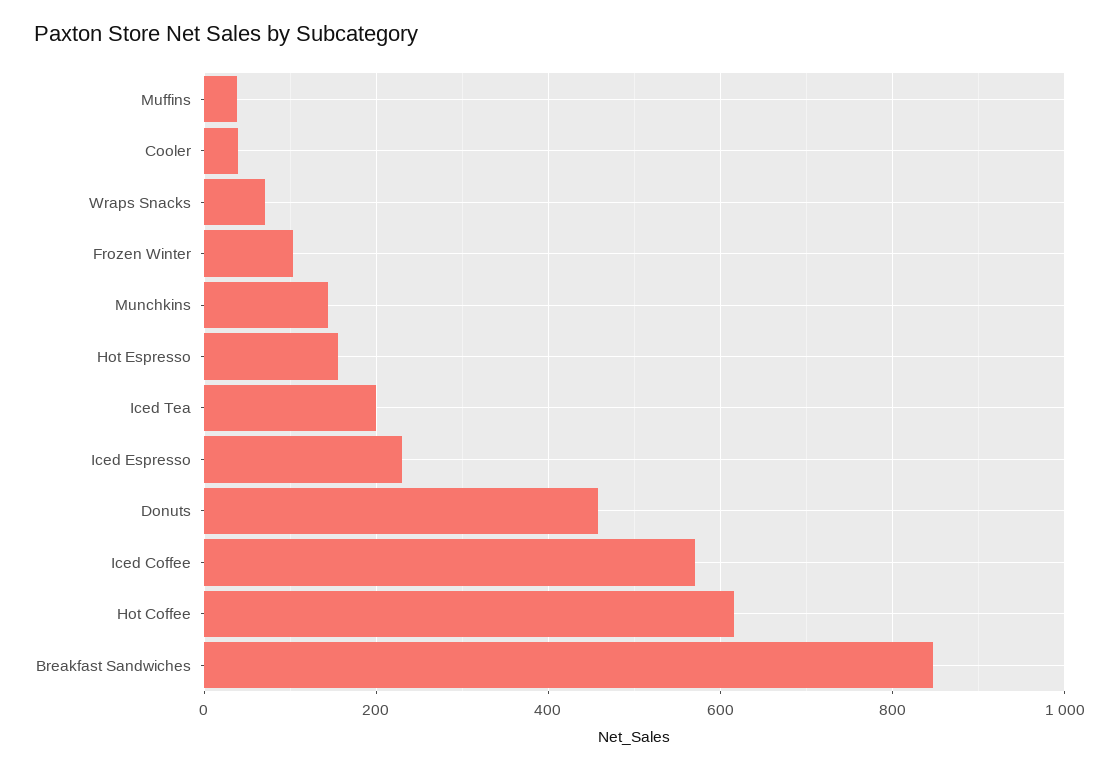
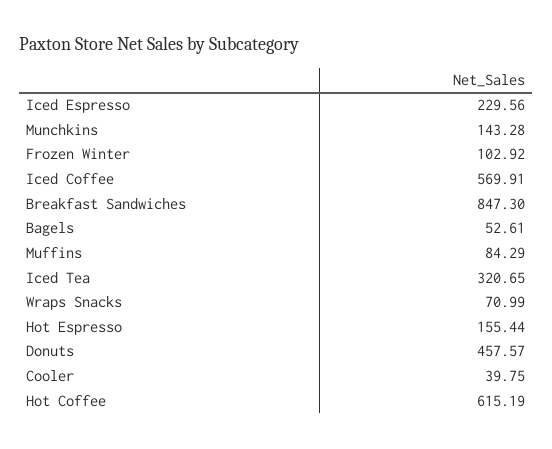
  {
-   "Muffins": 40,
+   "Muffins": 84.29,
    "Cooler": 39.75,
    "Wraps Snacks": 70.99,
    "Frozen Winter": 102.92,
    "Munchkins": 143.28,
    "Hot Espresso": 155.44,
-   "Iced Tea": 200,
+   "Iced Tea": 320.65,
    "Iced Espresso": 229.56,
    "Donuts": 457.57,
    "Iced Coffee": 569.91,
    "Hot Coffee": 615.19,
-   "Breakfast Sandwiches": 847.3
+   "Breakfast Sandwiches": 847.3,
+   "Bagels": 52.61
  }

